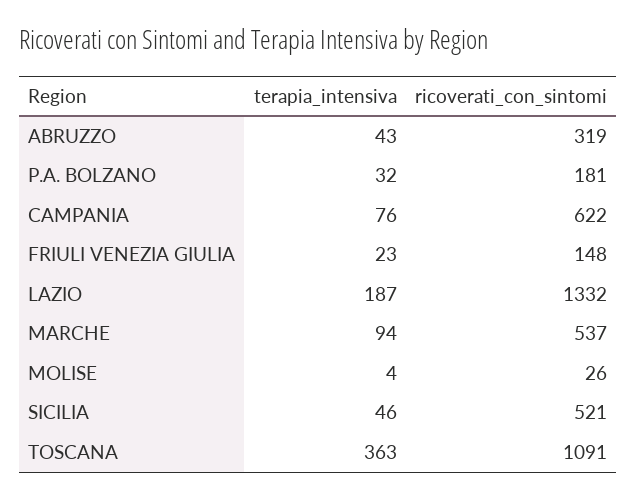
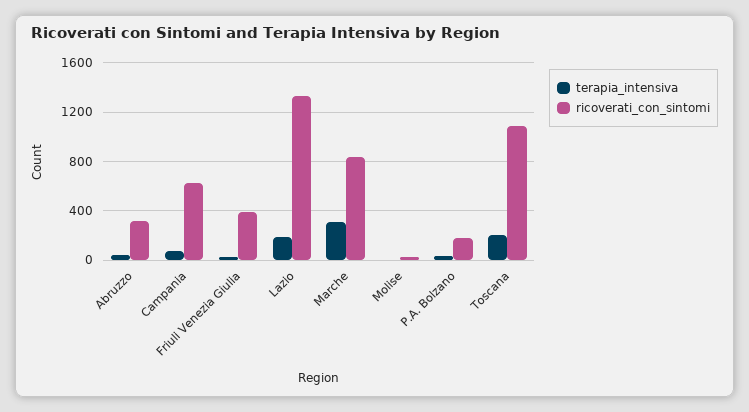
  {
    "terapia_intensiva": {
      "ABRUZZO": 43,
      "P.A. BOLZANO": 32,
      "CAMPANIA": 76,
      "FRIULI VENEZIA GIULIA": 23,
      "LAZIO": 187,
-     "MARCHE": 94,
+     "MARCHE": 300,
      "MOLISE": 4,
-     "SICILIA": 46,
-     "TOSCANA": 363
+     "TOSCANA": 200
    },
    "ricoverati_con_sintomi": {
      "ABRUZZO": 319,
      "P.A. BOLZANO": 181,
      "CAMPANIA": 622,
-     "FRIULI VENEZIA GIULIA": 148,
+     "FRIULI VENEZIA GIULIA": 400,
      "LAZIO": 1332,
-     "MARCHE": 537,
+     "MARCHE": 850,
      "MOLISE": 26,
-     "SICILIA": 521,
      "TOSCANA": 1091
    }
  }

